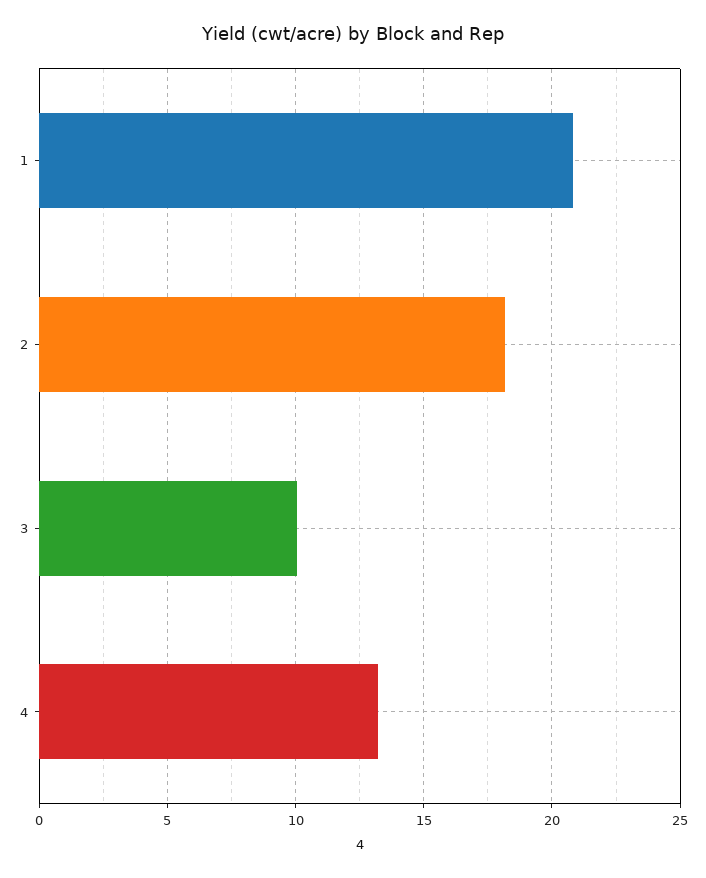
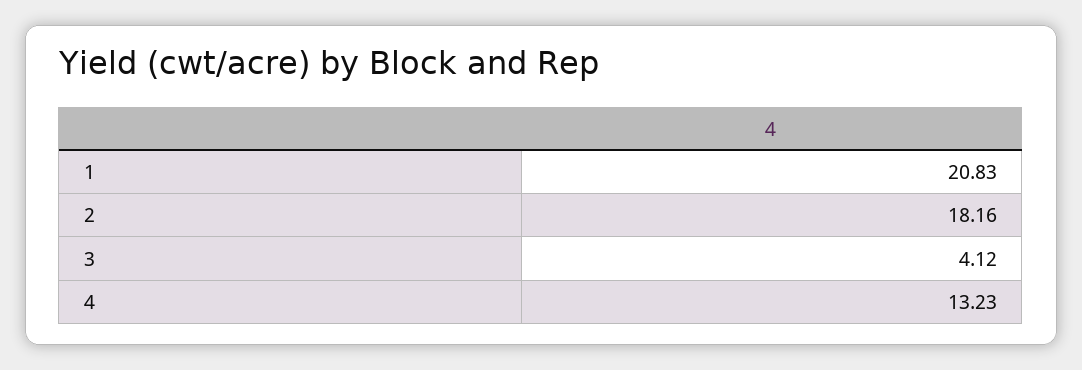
  {
    "1": 20.83,
    "2": 18.16,
-   "3": 10,
+   "3": 4.12,
    "4": 13.23
  }

